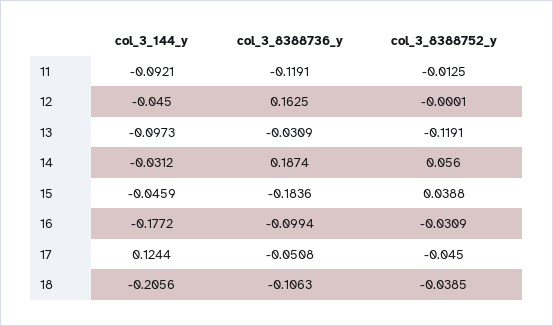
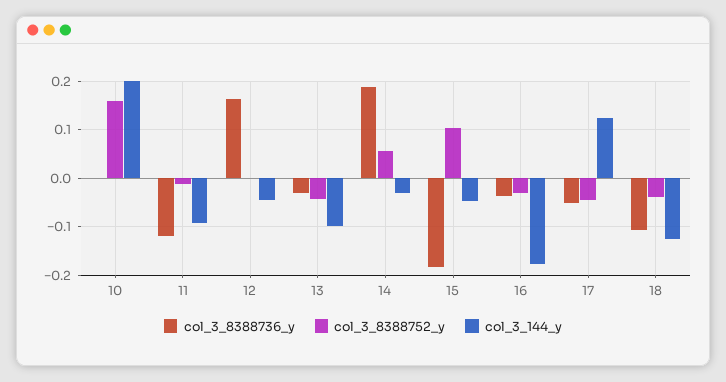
  {
    "col_3_144_y": {
      "11": -0.0921,
      "12": -0.045,
      "13": -0.0973,
      "14": -0.0312,
      "15": -0.0459,
      "16": -0.1772,
      "17": 0.1244,
-     "18": -0.2056
+     "18": -0.12,
+     "10": 0.2
    },
    "col_3_8388736_y": {
      "11": -0.1191,
      "12": 0.1625,
      "13": -0.0309,
      "14": 0.1874,
      "15": -0.1836,
-     "16": -0.0994,
+     "16": -0.04,
      "17": -0.0508,
-     "18": -0.1063
+     "18": -0.1063,
+     "10": 0
    },
    "col_3_8388752_y": {
      "11": -0.0125,
      "12": -0.0001,
-     "13": -0.1191,
+     "13": -0.04,
      "14": 0.056,
-     "15": 0.0388,
+     "15": 0.1,
      "16": -0.0309,
      "17": -0.045,
-     "18": -0.0385
+     "18": -0.0385,
+     "10": 0.16
    }
  }

